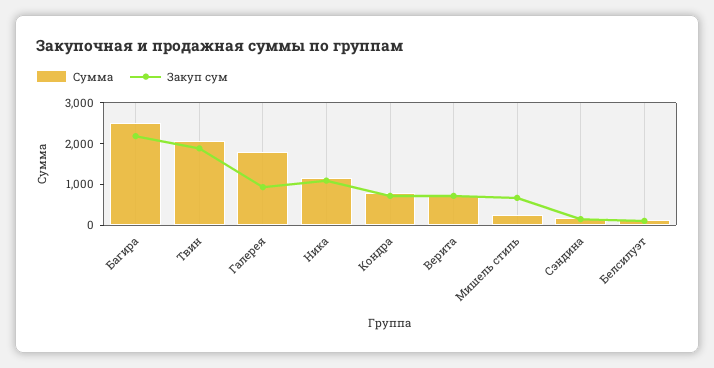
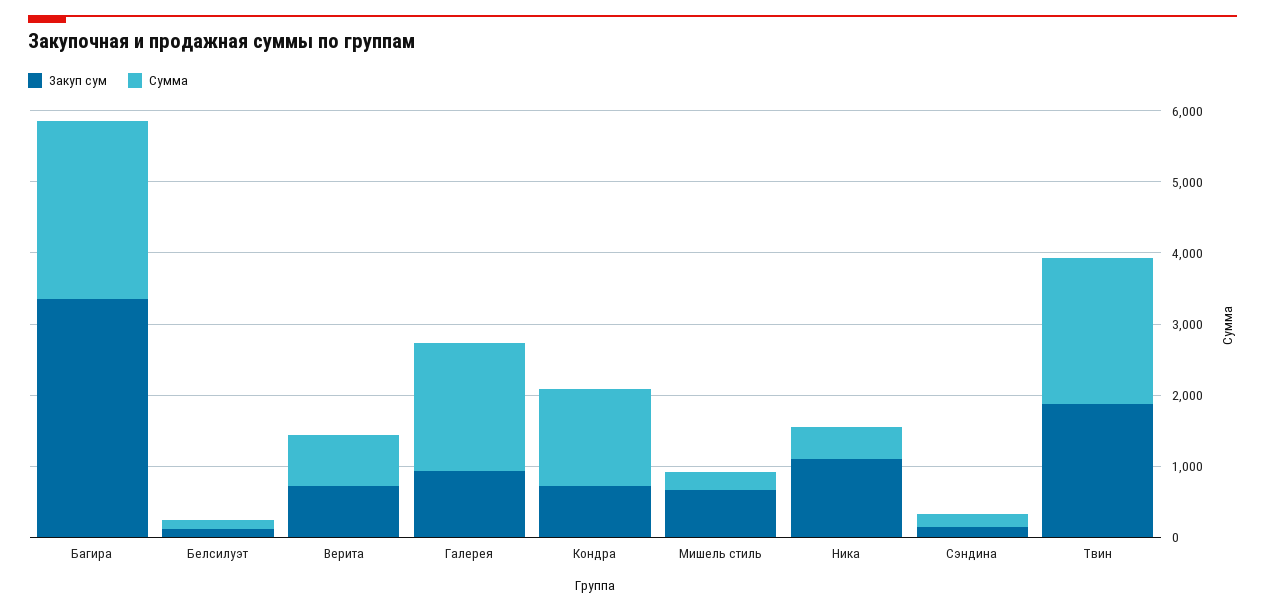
  {
    "Сумма": {
      "Багира": 2600,
      "Твин": 2000,
      "Галерея": 1800,
-     "Ника": 1200,
+     "Ника": 400,
-     "Кондра": 800,
+     "Кондра": 1400,
      "Верита": 800,
      "Мишель стиль": 200,
      "Сэндина": 200,
      "Белсилуэт": 200
    },
    "Закуп сум": {
-     "Багира": 2200,
+     "Багира": 3400,
      "Твин": 1800,
      "Галерея": 1000,
      "Ника": 1000,
      "Кондра": 800,
      "Верита": 800,
      "Мишель стиль": 600,
      "Сэндина": 200,
      "Белсилуэт": 200
    }
  }

